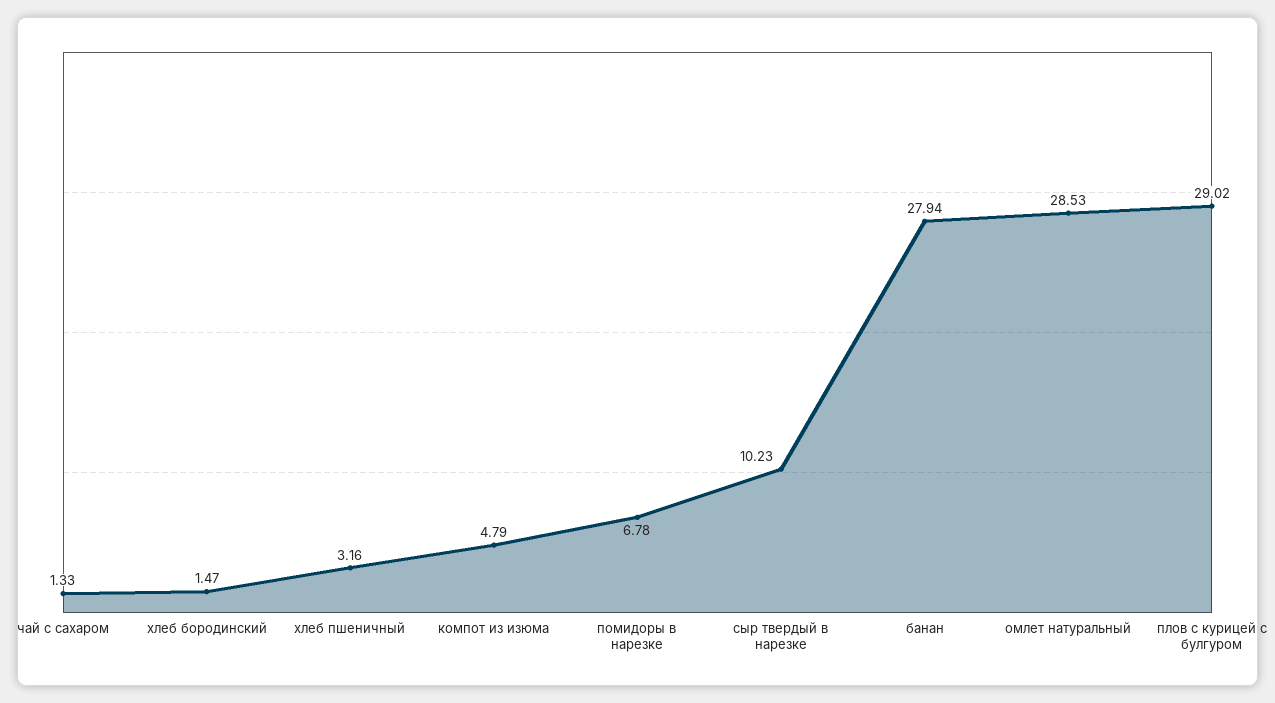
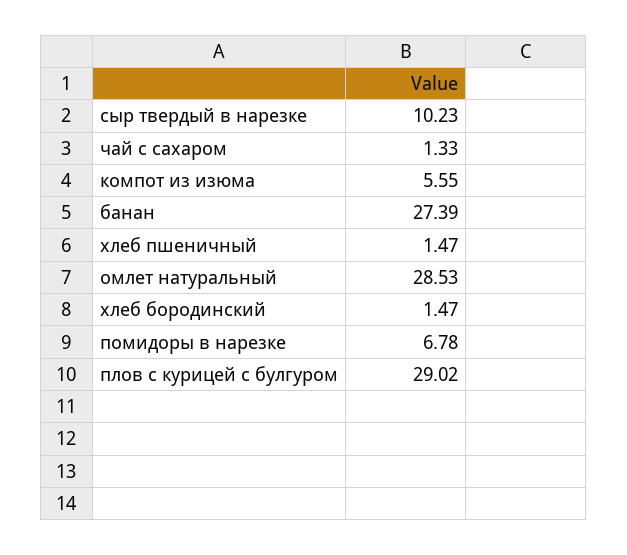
  {
    "чай с сахаром": 1.33,
    "хлеб бородинский": 1.47,
-   "хлеб пшеничный": 3.16,
+   "хлеб пшеничный": 1.47,
-   "компот из изюма": 4.79,
+   "компот из изюма": 5.55,
    "помидоры в нарезке": 6.78,
    "сыр твердый в нарезке": 10.23,
-   "банан": 27.94,
+   "банан": 27.39,
    "омлет натуральный": 28.53,
    "плов с курицей с булгуром": 29.02
  }

